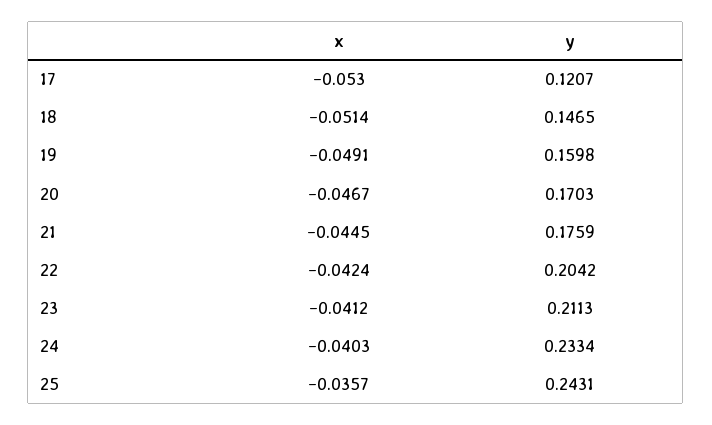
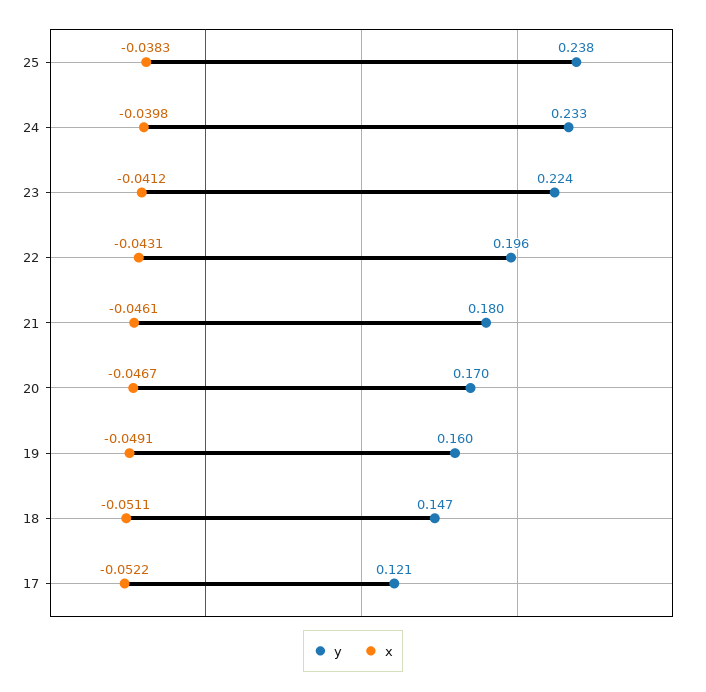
  {
    "x": {
-     "17": -0.053,
+     "17": -0.0522,
-     "18": -0.0514,
+     "18": -0.0511,
      "19": -0.0491,
      "20": -0.0467,
-     "21": -0.0445,
+     "21": -0.0461,
-     "22": -0.0424,
+     "22": -0.0431,
      "23": -0.0412,
-     "24": -0.0403,
+     "24": -0.0398,
-     "25": -0.0357
+     "25": -0.0383
    },
    "y": {
      "17": 0.1207,
      "18": 0.1465,
      "19": 0.1598,
      "20": 0.1703,
-     "21": 0.1759,
+     "21": 0.18,
-     "22": 0.2042,
+     "22": 0.196,
-     "23": 0.2113,
+     "23": 0.224,
      "24": 0.2334,
-     "25": 0.2431
+     "25": 0.238
    }
  }

